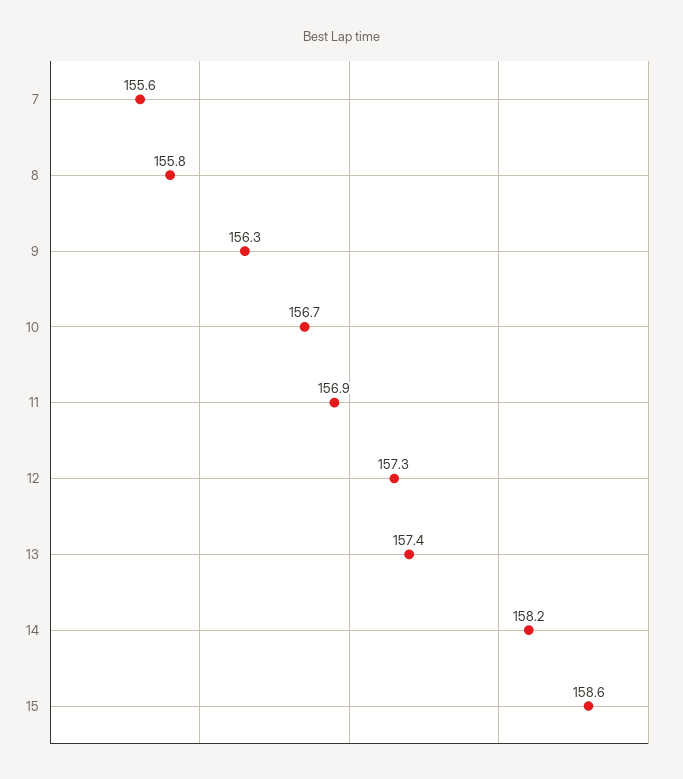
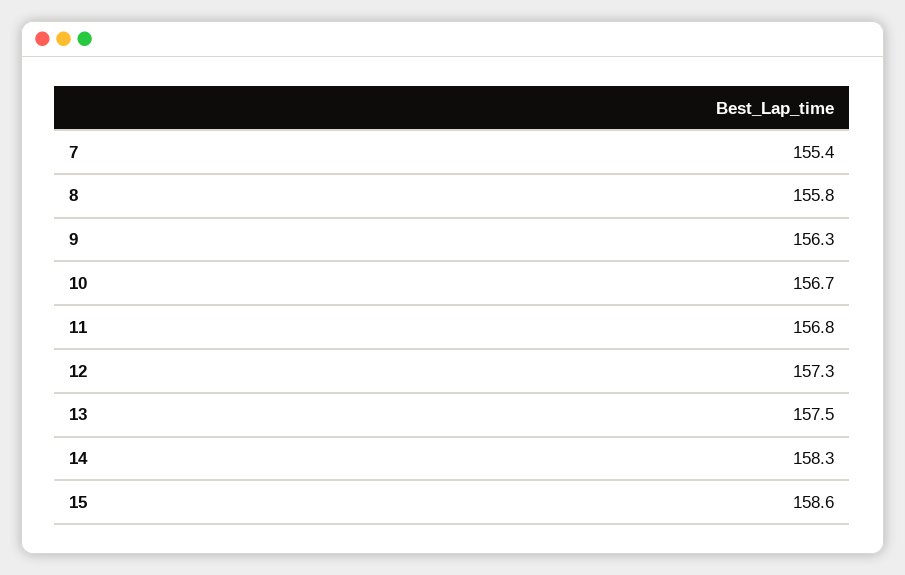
  {
-   "7": 155.6,
+   "7": 155.4,
    "8": 155.8,
    "9": 156.3,
    "10": 156.7,
-   "11": 156.9,
+   "11": 156.8,
    "12": 157.3,
-   "13": 157.4,
+   "13": 157.5,
-   "14": 158.2,
+   "14": 158.3,
    "15": 158.6
  }

